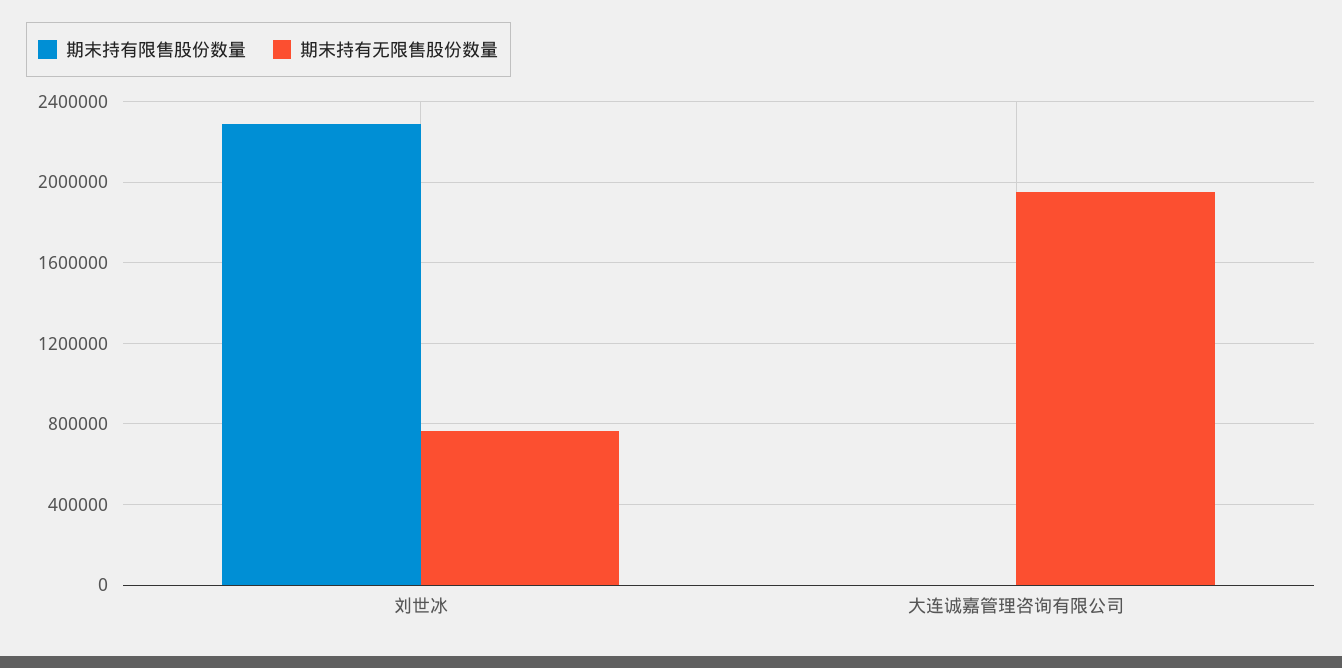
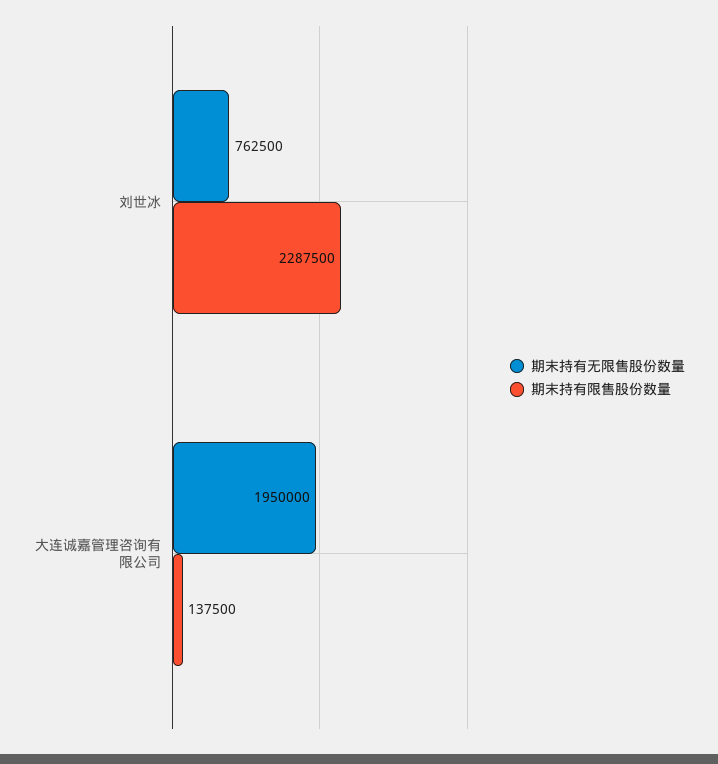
  {
    "期末持有限售股份数量": {
      "刘世冰": 2287500,
-     "大连诚嘉管理咨询有限公司": 0
+     "大连诚嘉管理咨询有限公司": 137500
    },
    "期末持有无限售股份数量": {
      "刘世冰": 762500,
      "大连诚嘉管理咨询有限公司": 1950000
    }
  }

